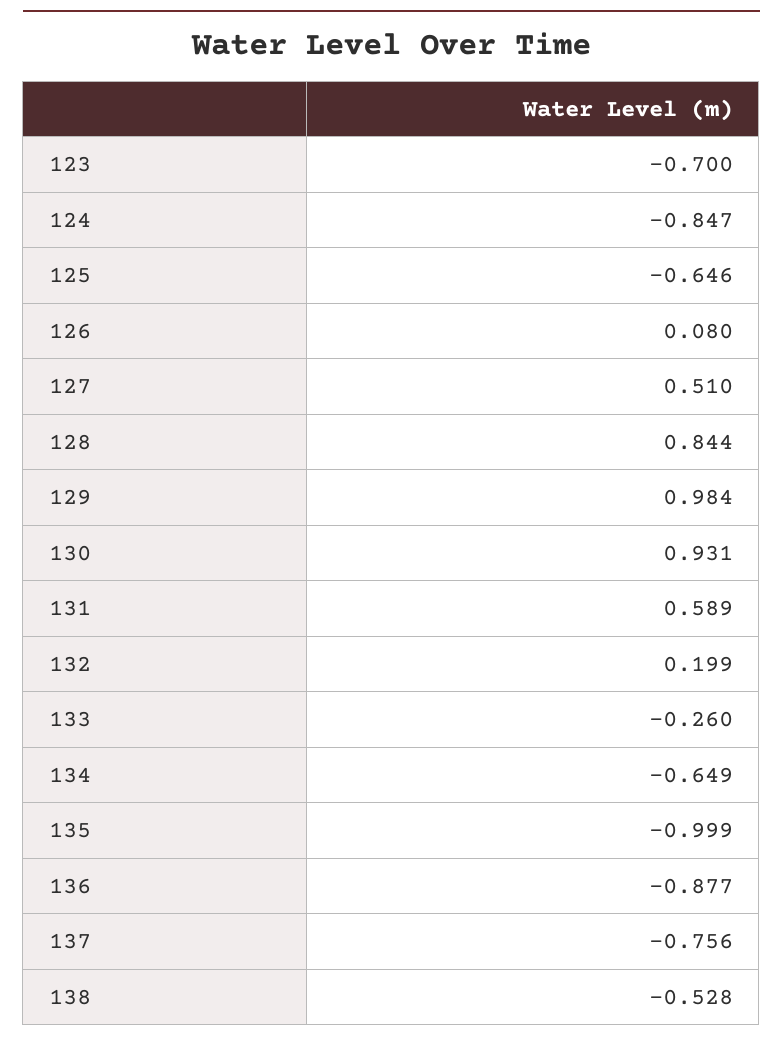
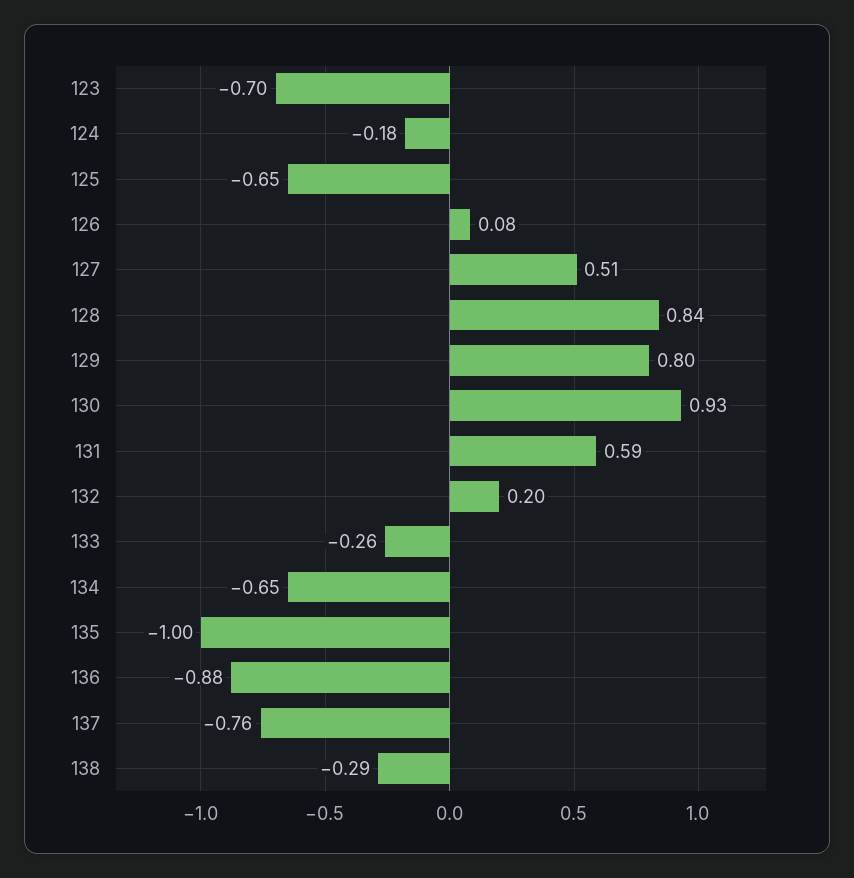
  {
    "123": -0.7,
-   "124": -0.847,
+   "124": -0.18,
    "125": -0.646,
    "126": 0.08,
    "127": 0.51,
    "128": 0.844,
-   "129": 0.984,
+   "129": 0.8,
    "130": 0.931,
    "131": 0.589,
    "132": 0.199,
    "133": -0.26,
    "134": -0.649,
    "135": -0.999,
    "136": -0.877,
    "137": -0.756,
-   "138": -0.528
+   "138": -0.29
  }

